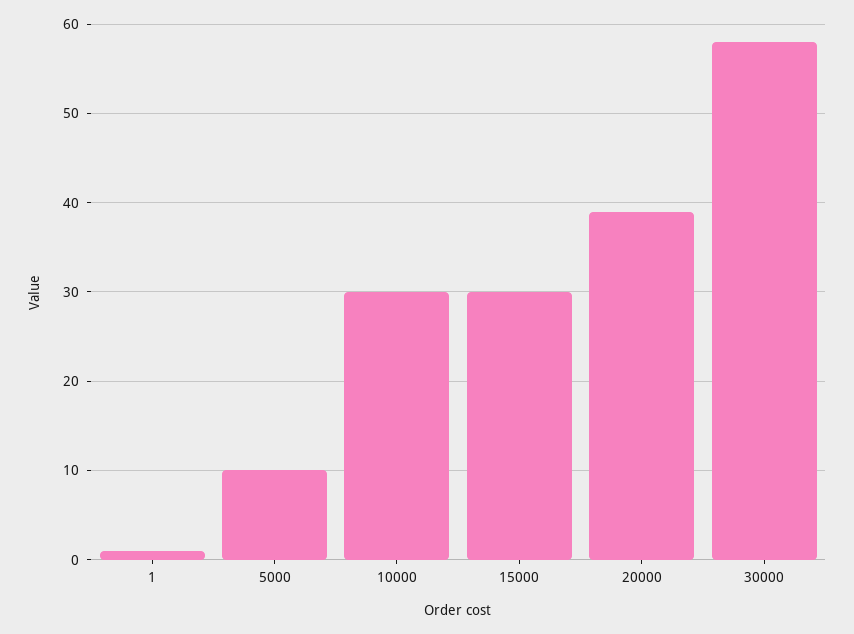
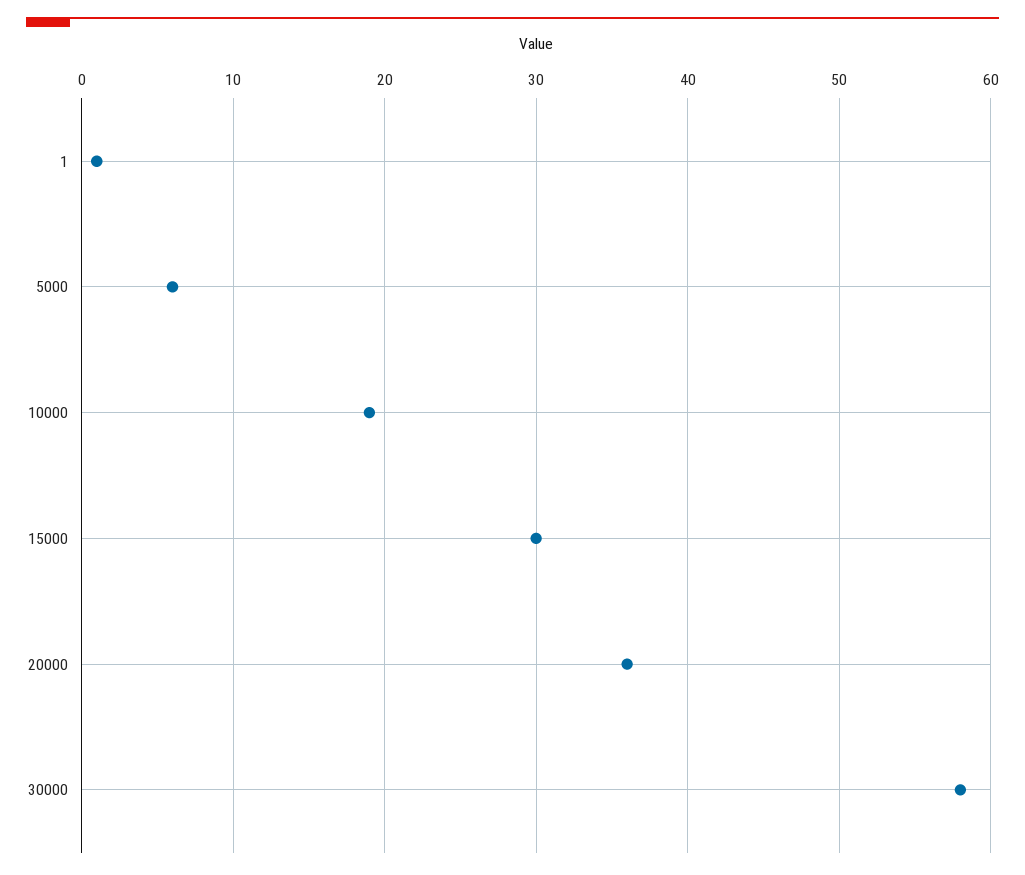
  {
    "1": 1,
-   "5000": 10,
+   "5000": 6,
-   "10000": 30,
+   "10000": 19,
    "15000": 30,
-   "20000": 39,
+   "20000": 36,
    "30000": 58
  }

